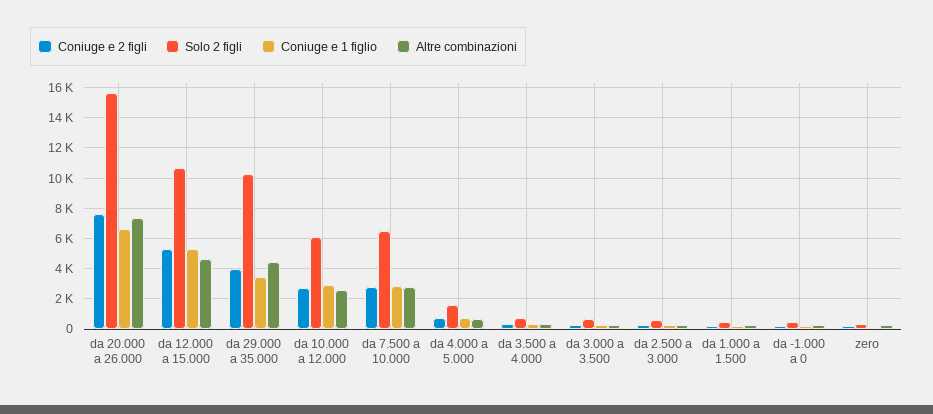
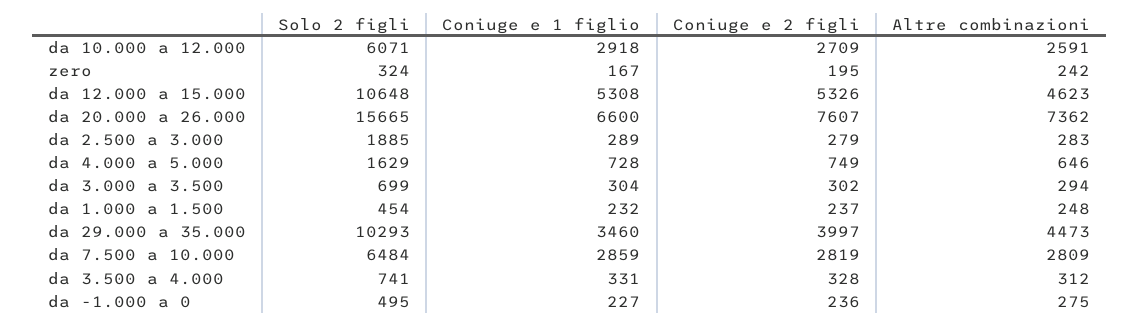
  {
    "Coniuge e 2 figli": {
      "da 20.000 a 26.000": 7607,
      "da 12.000 a 15.000": 5326,
      "da 29.000 a 35.000": 3997,
      "da 10.000 a 12.000": 2709,
      "da 7.500 a 10.000": 2819,
      "da 4.000 a 5.000": 749,
      "da 3.500 a 4.000": 328,
      "da 3.000 a 3.500": 302,
      "da 2.500 a 3.000": 279,
      "da 1.000 a 1.500": 237,
      "da -1.000 a 0": 236,
      "zero": 195
    },
    "Solo 2 figli": {
      "da 20.000 a 26.000": 15665,
      "da 12.000 a 15.000": 10648,
      "da 29.000 a 35.000": 10293,
      "da 10.000 a 12.000": 6071,
      "da 7.500 a 10.000": 6484,
      "da 4.000 a 5.000": 1629,
      "da 3.500 a 4.000": 741,
      "da 3.000 a 3.500": 699,
-     "da 2.500 a 3.000": 500,
+     "da 2.500 a 3.000": 1885,
      "da 1.000 a 1.500": 454,
      "da -1.000 a 0": 495,
      "zero": 324
    },
    "Coniuge e 1 figlio": {
      "da 20.000 a 26.000": 6600,
      "da 12.000 a 15.000": 5308,
      "da 29.000 a 35.000": 3460,
      "da 10.000 a 12.000": 2918,
      "da 7.500 a 10.000": 2859,
      "da 4.000 a 5.000": 728,
      "da 3.500 a 4.000": 331,
      "da 3.000 a 3.500": 304,
      "da 2.500 a 3.000": 289,
      "da 1.000 a 1.500": 232,
      "da -1.000 a 0": 227,
      "zero": 167
    },
    "Altre combinazioni": {
      "da 20.000 a 26.000": 7362,
      "da 12.000 a 15.000": 4623,
      "da 29.000 a 35.000": 4473,
      "da 10.000 a 12.000": 2591,
      "da 7.500 a 10.000": 2809,
      "da 4.000 a 5.000": 646,
      "da 3.500 a 4.000": 312,
      "da 3.000 a 3.500": 294,
      "da 2.500 a 3.000": 283,
      "da 1.000 a 1.500": 248,
      "da -1.000 a 0": 275,
      "zero": 242
    }
  }

